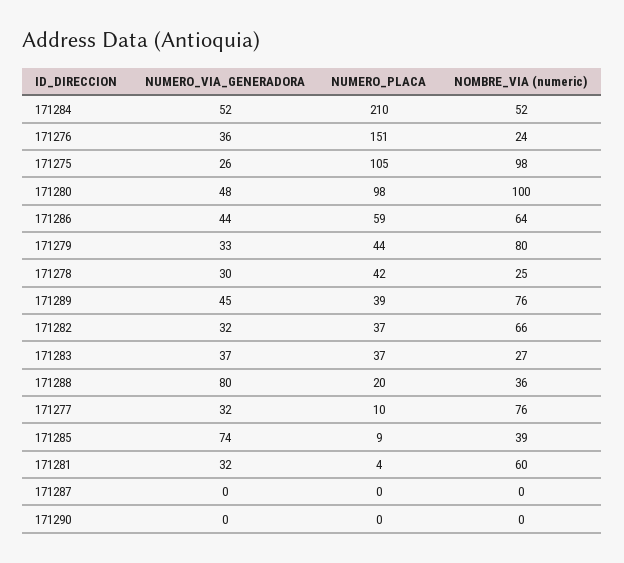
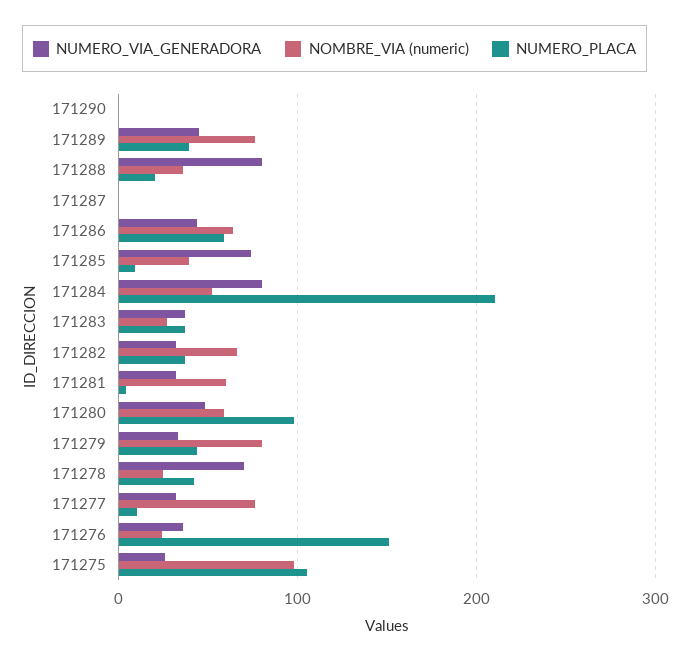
  {
    "NUMERO_VIA_GENERADORA": {
-     "171284": 52,
+     "171284": 80,
      "171276": 36,
      "171275": 26,
      "171280": 48,
      "171286": 44,
      "171279": 33,
-     "171278": 30,
+     "171278": 70,
      "171289": 45,
      "171282": 32,
      "171283": 37,
      "171288": 80,
      "171277": 32,
      "171285": 74,
      "171281": 32,
      "171287": 0,
      "171290": 0
    },
    "NUMERO_PLACA": {
      "171284": 210,
      "171276": 151,
      "171275": 105,
      "171280": 98,
      "171286": 59,
      "171279": 44,
      "171278": 42,
      "171289": 39,
      "171282": 37,
      "171283": 37,
      "171288": 20,
      "171277": 10,
      "171285": 9,
      "171281": 4,
      "171287": 0,
      "171290": 0
    },
    "NOMBRE_VIA (numeric)": {
      "171284": 52,
      "171276": 24,
      "171275": 98,
-     "171280": 100,
+     "171280": 60,
      "171286": 64,
      "171279": 80,
      "171278": 25,
      "171289": 76,
      "171282": 66,
      "171283": 27,
      "171288": 36,
      "171277": 76,
      "171285": 39,
      "171281": 60,
      "171287": 0,
      "171290": 0
    }
  }

